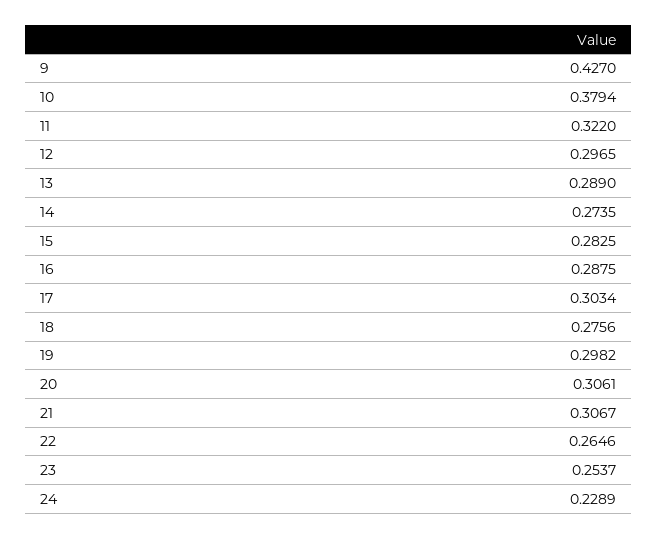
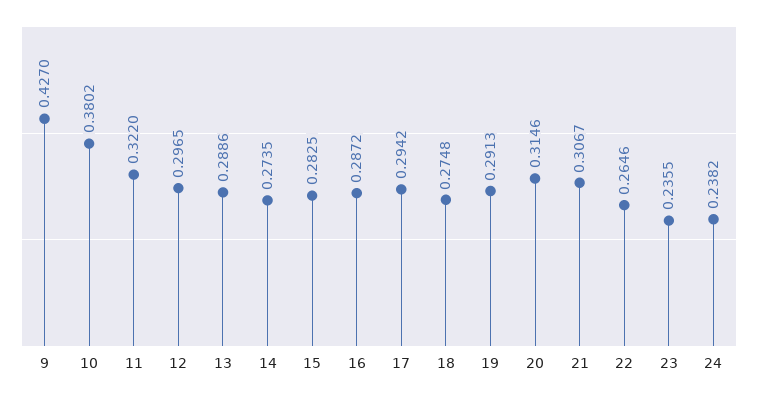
  {
    "9": 0.427,
-   "10": 0.3794,
+   "10": 0.3802,
    "11": 0.322,
    "12": 0.2965,
-   "13": 0.289,
+   "13": 0.2886,
    "14": 0.2735,
    "15": 0.2825,
-   "16": 0.2875,
+   "16": 0.2872,
-   "17": 0.3034,
+   "17": 0.2942,
-   "18": 0.2756,
+   "18": 0.2748,
-   "19": 0.2982,
+   "19": 0.2913,
-   "20": 0.3061,
+   "20": 0.3146,
    "21": 0.3067,
    "22": 0.2646,
-   "23": 0.2537,
+   "23": 0.2355,
-   "24": 0.2289
+   "24": 0.2382
  }

